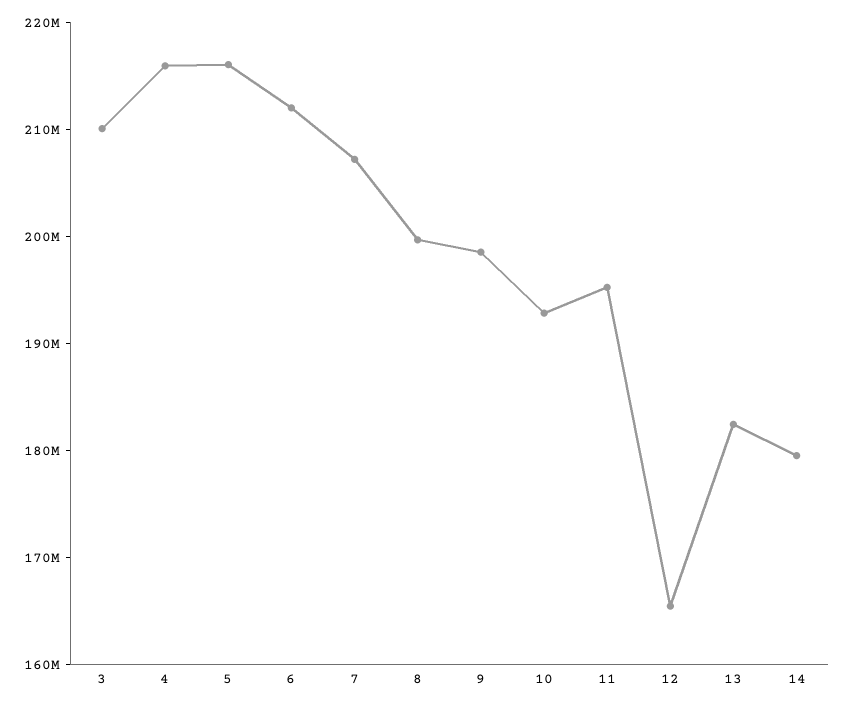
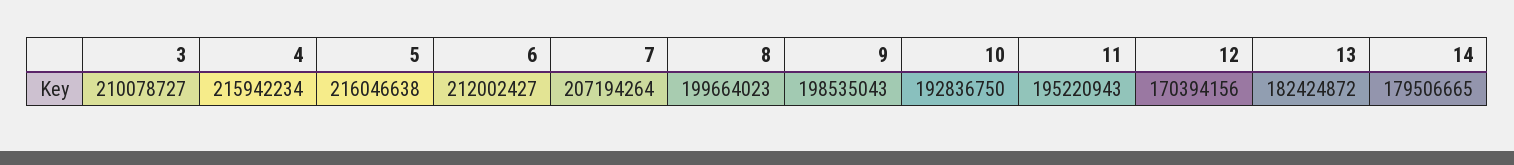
  {
    "3": 210078727,
    "4": 215942234,
    "5": 216046638,
    "6": 212002427,
    "7": 207194264,
    "8": 199664023,
    "9": 198535043,
    "10": 192836750,
    "11": 195220943,
-   "12": 166000000,
+   "12": 170394156,
    "13": 182424872,
    "14": 179506665
  }

